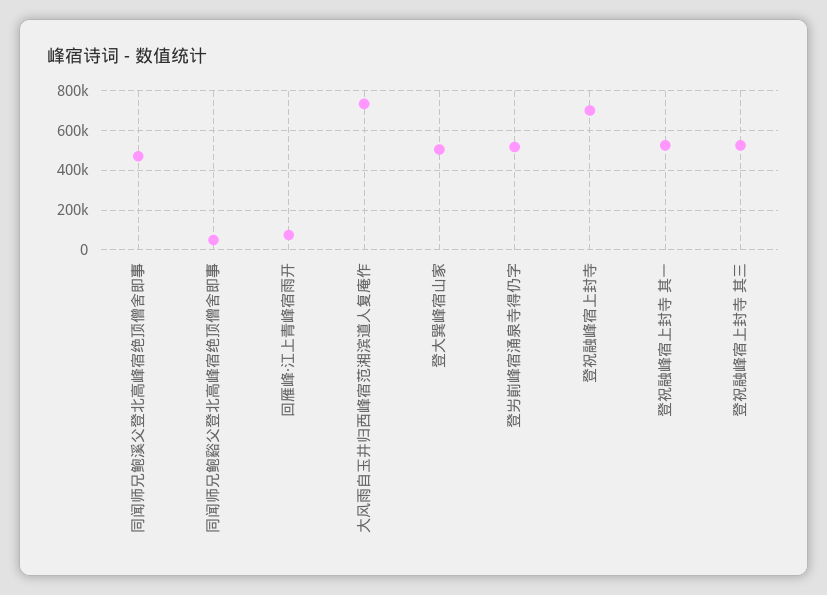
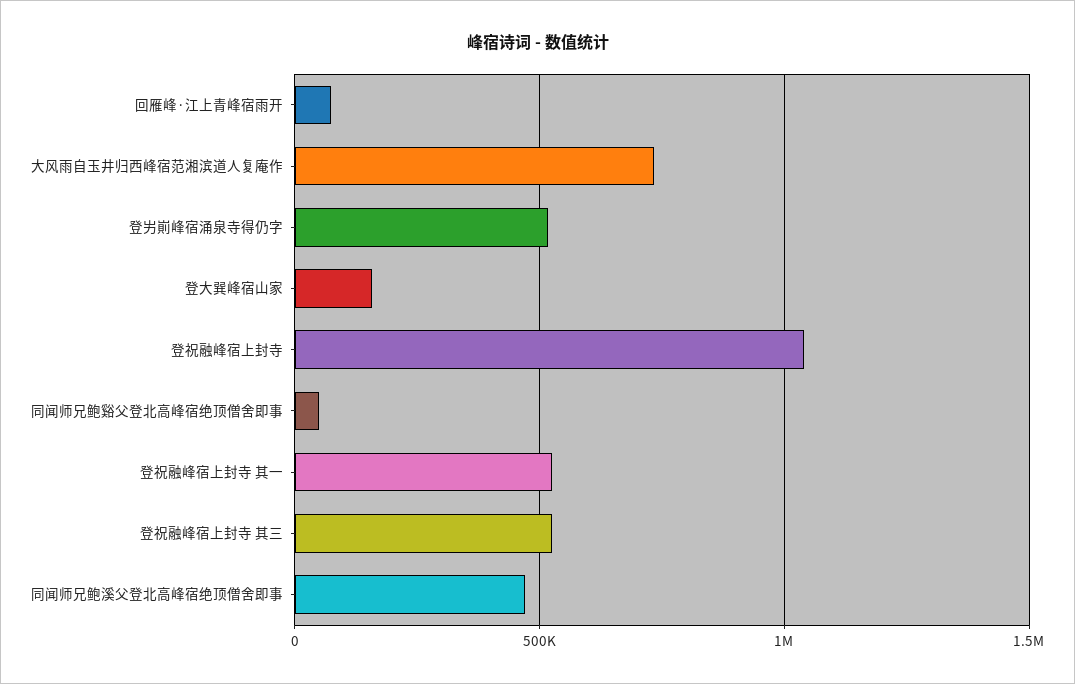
  {
    "同闻师兄鲍溪父登北高峰宿绝顶僧舍即事": 450000,
    "同闻师兄鲍谿父登北高峰宿绝顶僧舍即事": 50000,
    "回雁峰·江上青峰宿雨开": 50000,
    "大风雨自玉井归西峰宿范湘滨道人复庵作": 750000,
-   "登大巽峰宿山家": 500000,
+   "登大巽峰宿山家": 150000,
    "登屴崱峰宿涌泉寺得仍字": 500000,
-   "登祝融峰宿上封寺": 700000,
+   "登祝融峰宿上封寺": 1050000,
    "登祝融峰宿上封寺 其一": 550000,
    "登祝融峰宿上封寺 其三": 550000
  }

